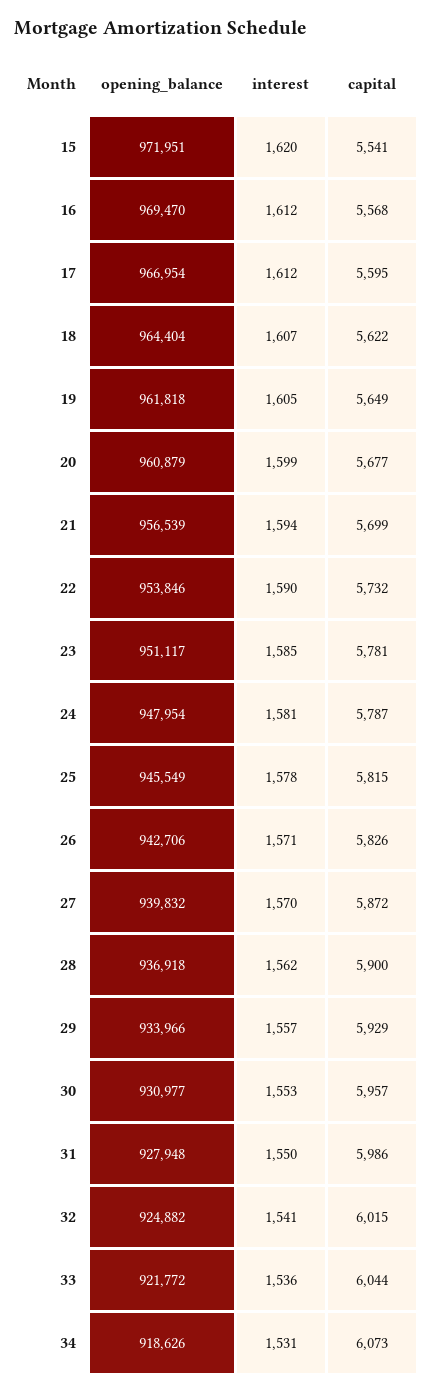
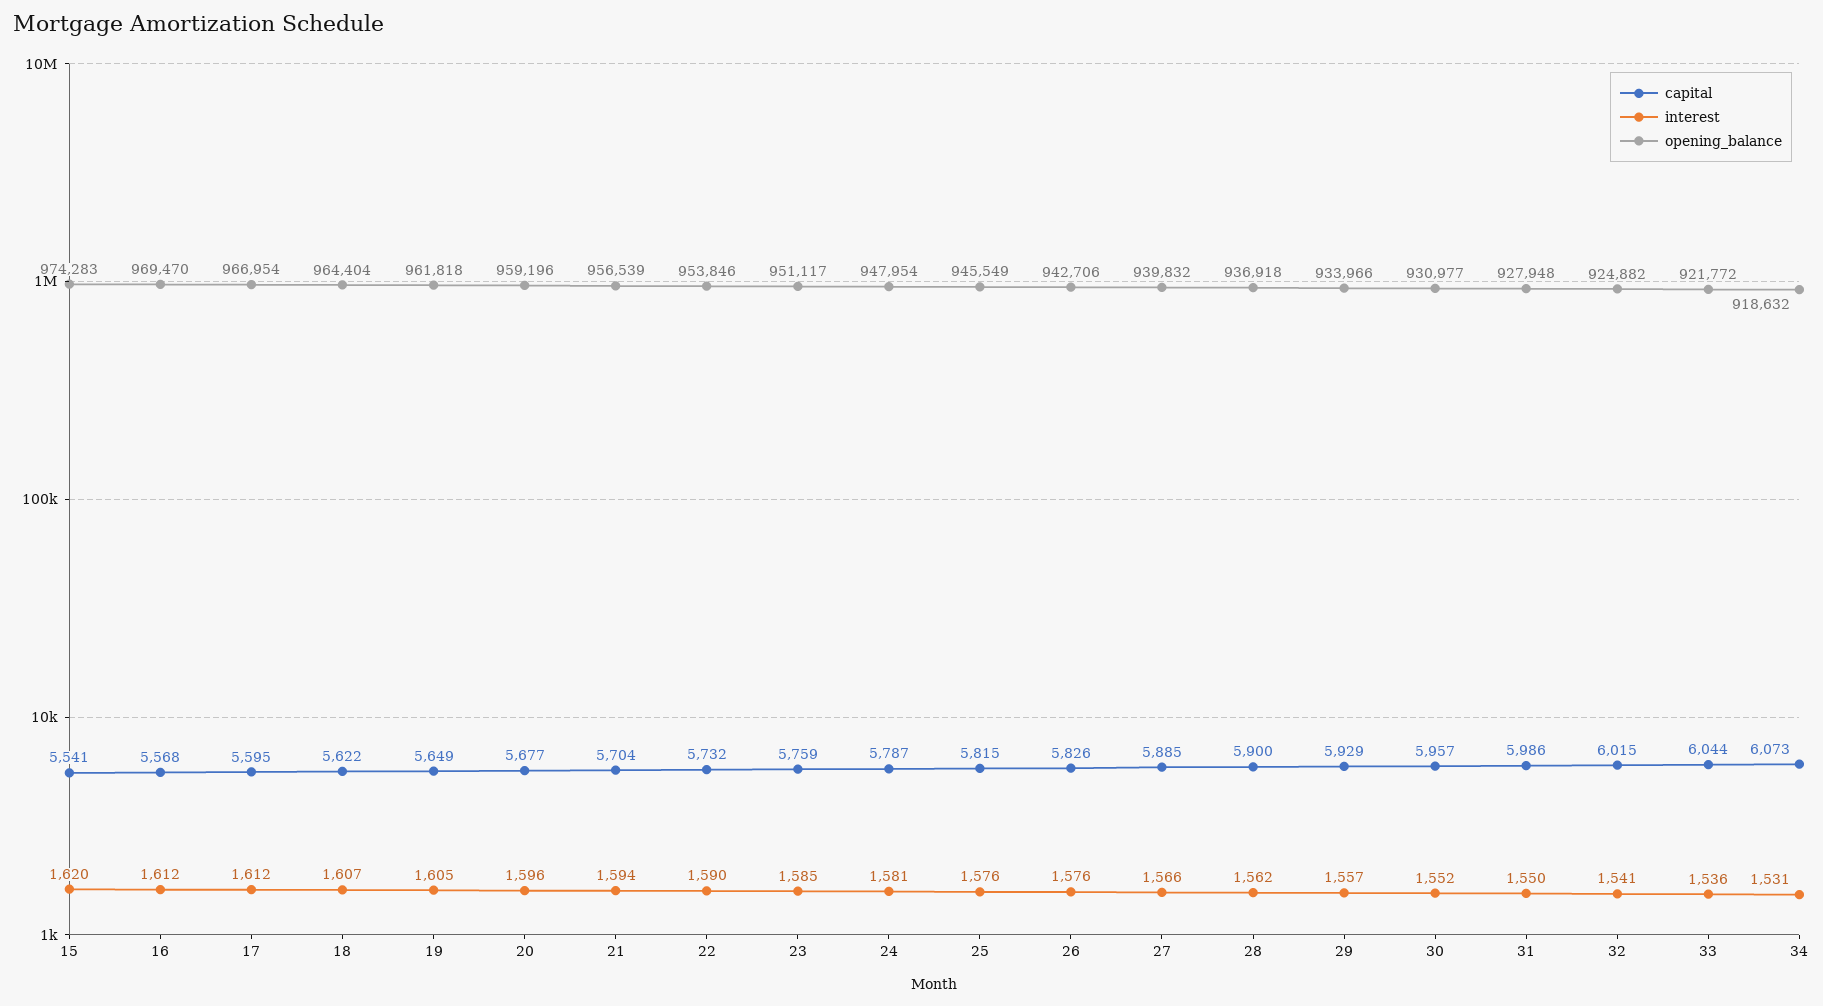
  {
    "opening_balance": {
-     "15": 971951,
+     "15": 974283,
      "16": 969470,
      "17": 966954,
      "18": 964404,
      "19": 961818,
-     "20": 960879,
+     "20": 959196,
      "21": 956539,
      "22": 953846,
      "23": 951117,
      "24": 947954,
      "25": 945549,
      "26": 942706,
      "27": 939832,
      "28": 936918,
      "29": 933966,
      "30": 930977,
      "31": 927948,
      "32": 924882,
      "33": 921772,
-     "34": 918626
+     "34": 918632
    },
    "interest": {
      "15": 1620,
      "16": 1612,
      "17": 1612,
      "18": 1607,
      "19": 1605,
-     "20": 1599,
+     "20": 1596,
      "21": 1594,
      "22": 1590,
      "23": 1585,
      "24": 1581,
-     "25": 1578,
+     "25": 1576,
-     "26": 1571,
+     "26": 1576,
-     "27": 1570,
+     "27": 1566,
      "28": 1562,
      "29": 1557,
-     "30": 1553,
+     "30": 1552,
      "31": 1550,
      "32": 1541,
      "33": 1536,
      "34": 1531
    },
    "capital": {
      "15": 5541,
      "16": 5568,
      "17": 5595,
      "18": 5622,
      "19": 5649,
      "20": 5677,
-     "21": 5699,
+     "21": 5704,
      "22": 5732,
-     "23": 5781,
+     "23": 5759,
      "24": 5787,
      "25": 5815,
      "26": 5826,
-     "27": 5872,
+     "27": 5885,
      "28": 5900,
      "29": 5929,
      "30": 5957,
      "31": 5986,
      "32": 6015,
      "33": 6044,
      "34": 6073
    }
  }

